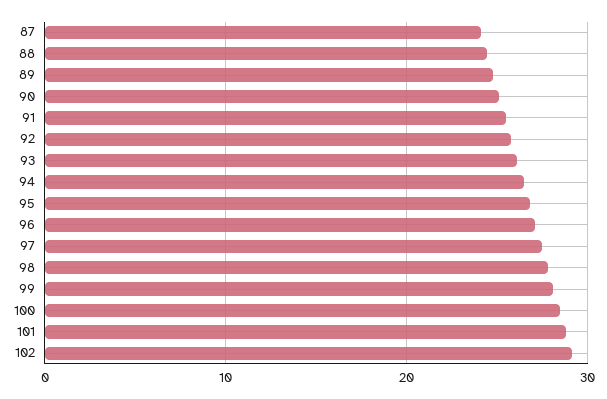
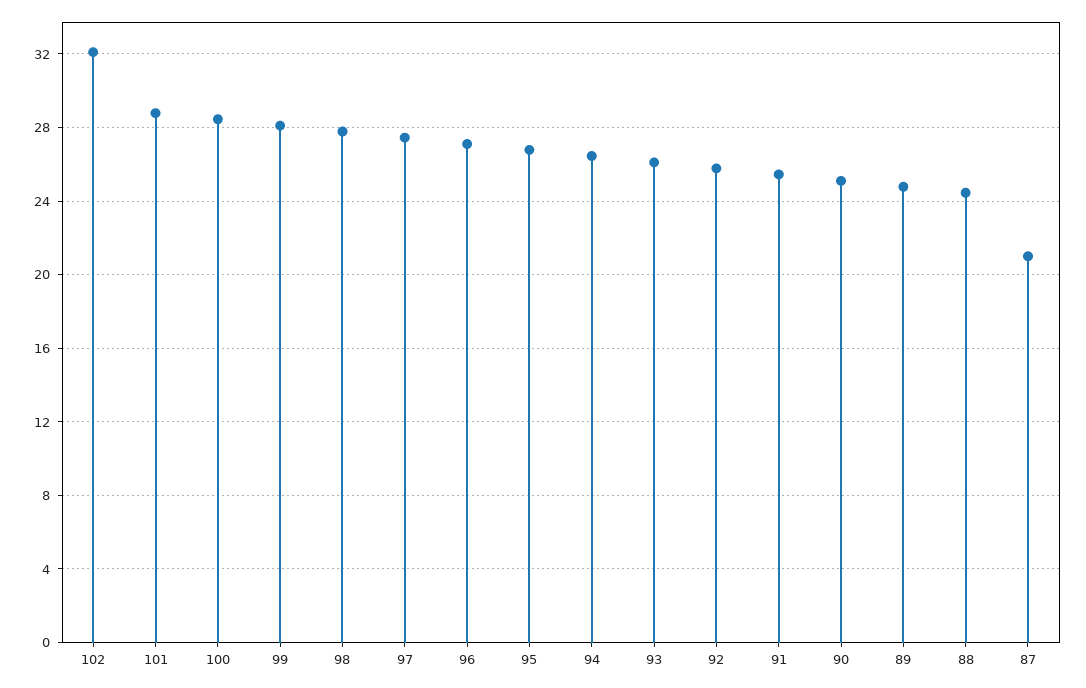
  {
-   "87": 24,
+   "87": 21,
    "88": 24.5,
    "89": 25,
    "90": 25,
    "91": 25.5,
    "92": 26,
    "93": 26,
    "94": 26.5,
    "95": 27,
    "96": 27,
    "97": 27.5,
    "98": 28,
    "99": 28,
    "100": 28.5,
    "101": 29,
-   "102": 29
+   "102": 32
  }

